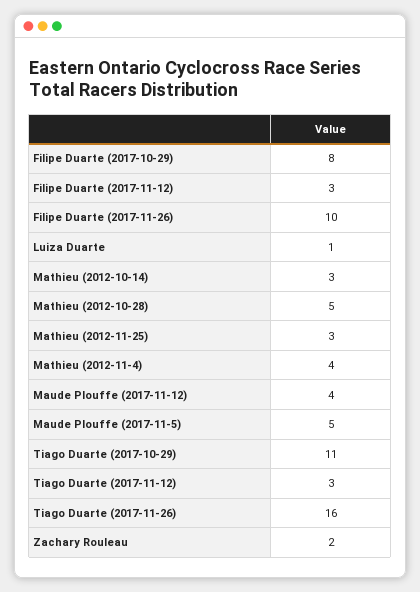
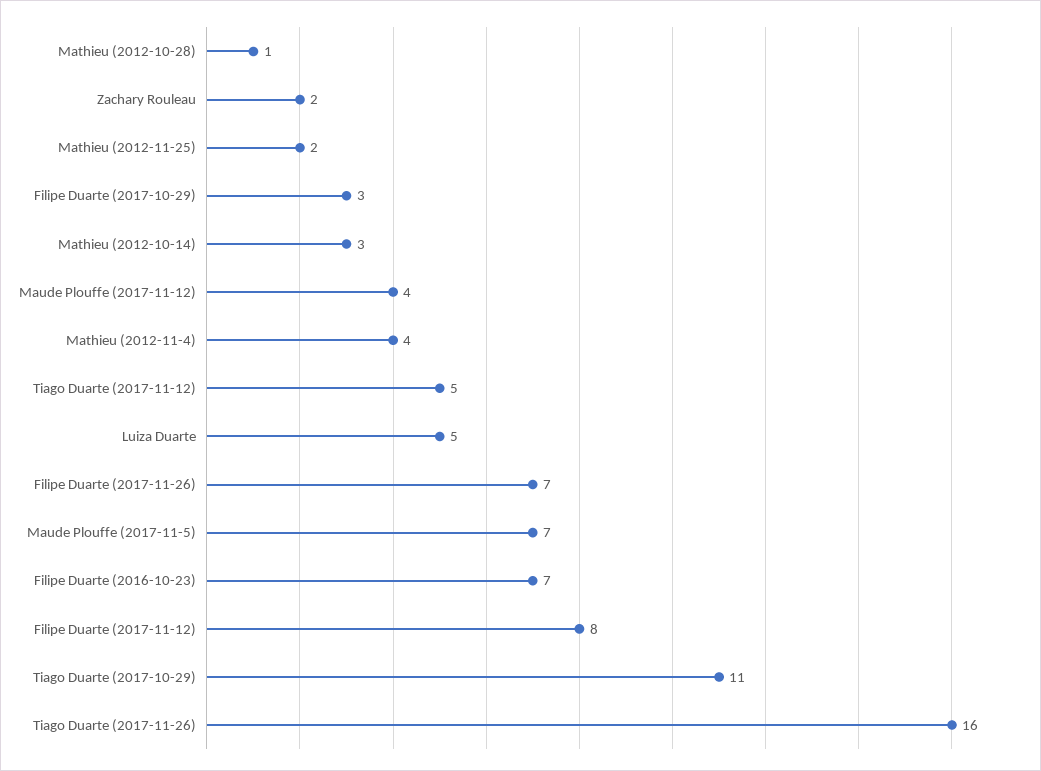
  {
-   "Filipe Duarte (2017-10-29)": 8,
+   "Filipe Duarte (2017-10-29)": 3,
-   "Filipe Duarte (2017-11-12)": 3,
+   "Filipe Duarte (2017-11-12)": 8,
-   "Filipe Duarte (2017-11-26)": 10,
+   "Filipe Duarte (2017-11-26)": 7,
-   "Luiza Duarte": 1,
+   "Luiza Duarte": 5,
    "Mathieu (2012-10-14)": 3,
-   "Mathieu (2012-10-28)": 5,
+   "Mathieu (2012-10-28)": 1,
-   "Mathieu (2012-11-25)": 3,
+   "Mathieu (2012-11-25)": 2,
    "Mathieu (2012-11-4)": 4,
    "Maude Plouffe (2017-11-12)": 4,
-   "Maude Plouffe (2017-11-5)": 5,
+   "Maude Plouffe (2017-11-5)": 7,
    "Tiago Duarte (2017-10-29)": 11,
-   "Tiago Duarte (2017-11-12)": 3,
+   "Tiago Duarte (2017-11-12)": 5,
    "Tiago Duarte (2017-11-26)": 16,
-   "Zachary Rouleau": 2
+   "Zachary Rouleau": 2,
+   "Filipe Duarte (2016-10-23)": 7
  }

